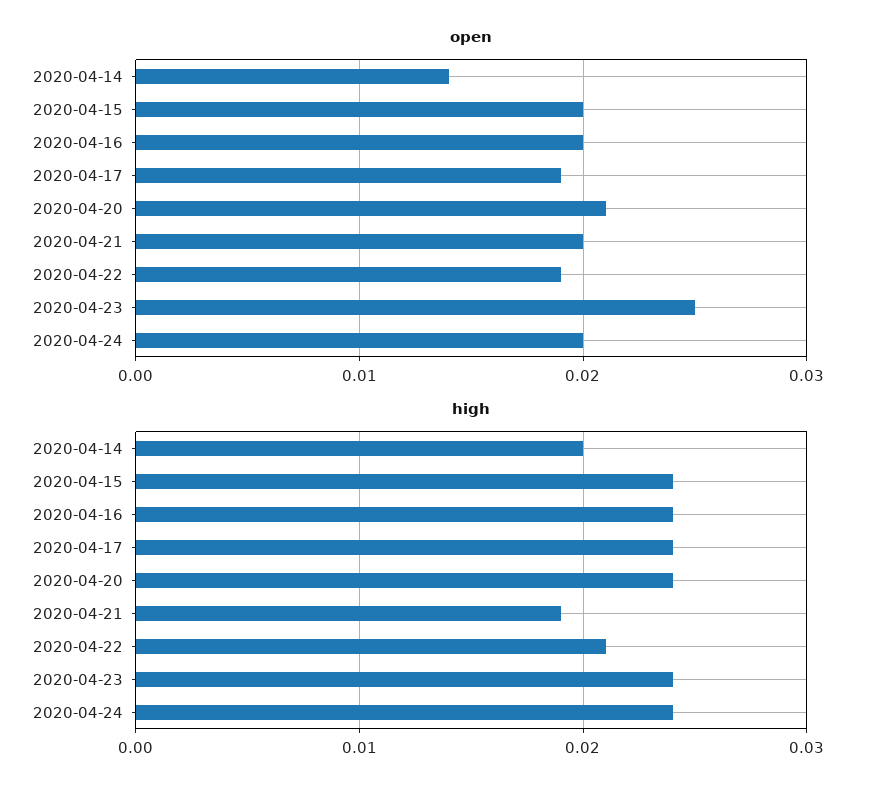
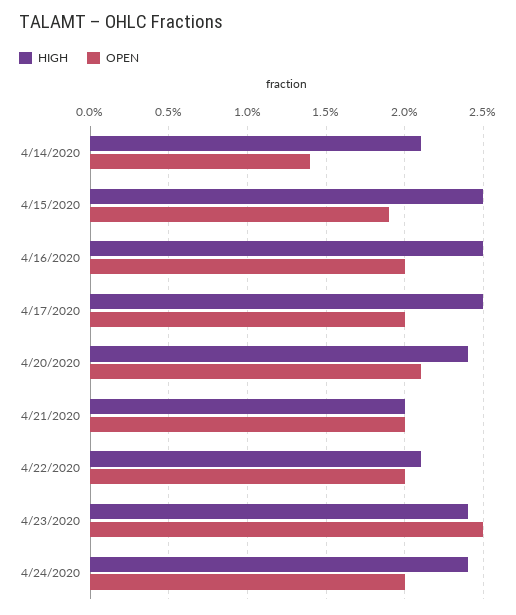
  {
    "open": {
      "2020-04-14": 0.014,
-     "2020-04-15": 0.02,
+     "2020-04-15": 0.019,
      "2020-04-16": 0.02,
-     "2020-04-17": 0.019,
+     "2020-04-17": 0.02,
      "2020-04-20": 0.021,
      "2020-04-21": 0.02,
-     "2020-04-22": 0.019,
+     "2020-04-22": 0.02,
      "2020-04-23": 0.025,
      "2020-04-24": 0.02
    },
    "high": {
-     "2020-04-14": 0.02,
+     "2020-04-14": 0.021,
-     "2020-04-15": 0.024,
+     "2020-04-15": 0.025,
-     "2020-04-16": 0.024,
+     "2020-04-16": 0.025,
-     "2020-04-17": 0.024,
+     "2020-04-17": 0.025,
      "2020-04-20": 0.024,
-     "2020-04-21": 0.019,
+     "2020-04-21": 0.02,
      "2020-04-22": 0.021,
      "2020-04-23": 0.024,
      "2020-04-24": 0.024
    }
  }

